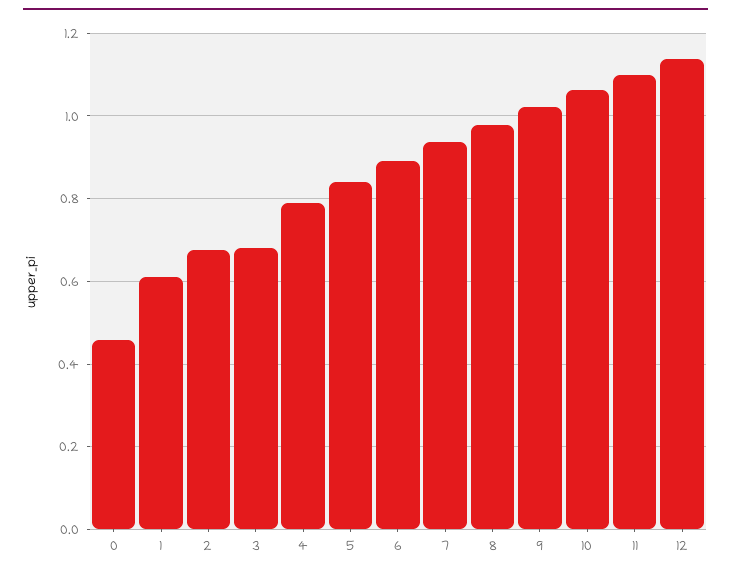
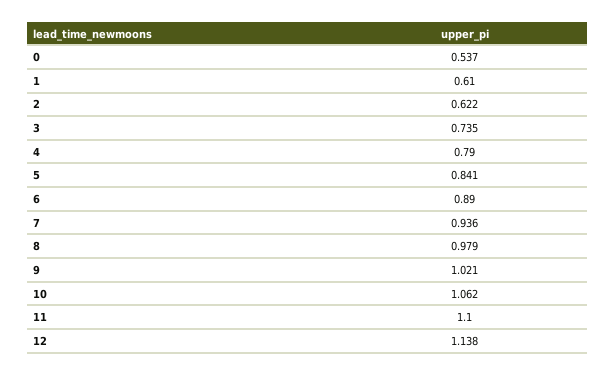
  {
-   "0": 0.46,
+   "0": 0.537,
    "1": 0.61,
-   "2": 0.68,
+   "2": 0.622,
-   "3": 0.68,
+   "3": 0.735,
    "4": 0.79,
    "5": 0.841,
    "6": 0.89,
    "7": 0.936,
    "8": 0.979,
    "9": 1.021,
    "10": 1.062,
    "11": 1.1,
    "12": 1.138
  }

